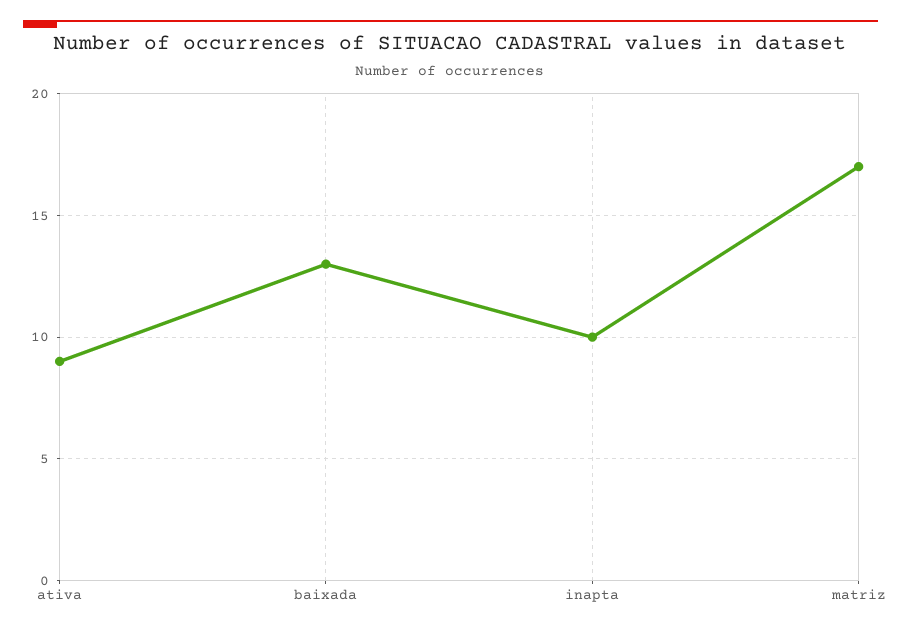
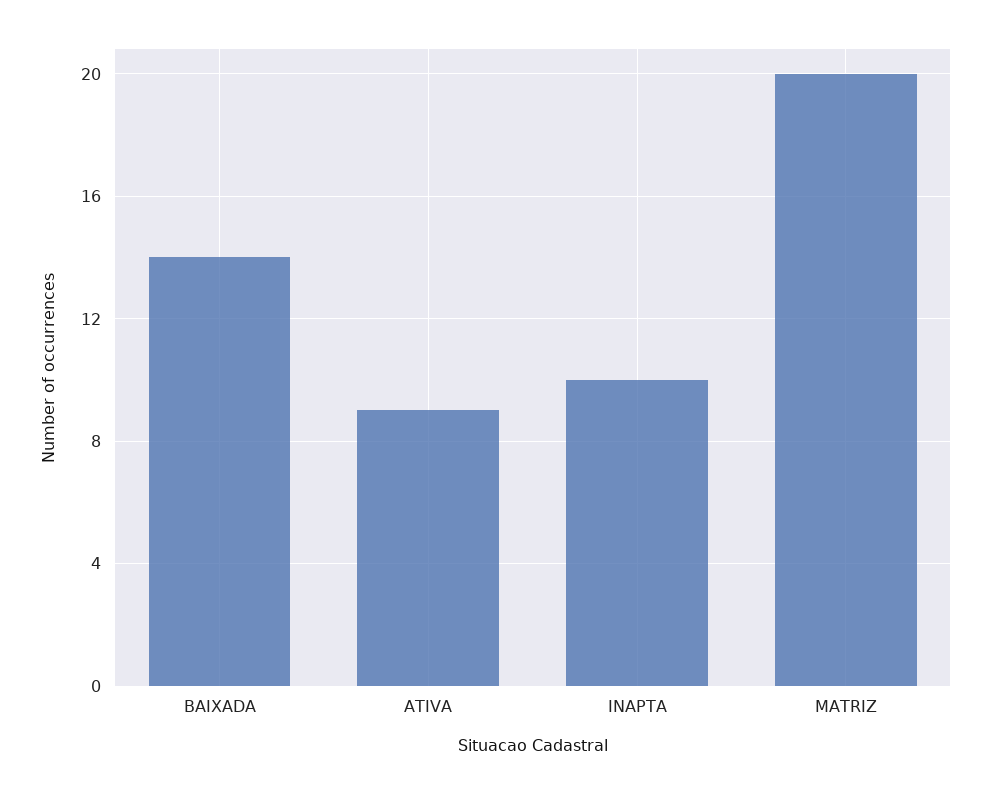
  {
    "ativa": 9,
-   "baixada": 13,
+   "baixada": 14,
    "inapta": 10,
-   "matriz": 17
+   "matriz": 20
  }

